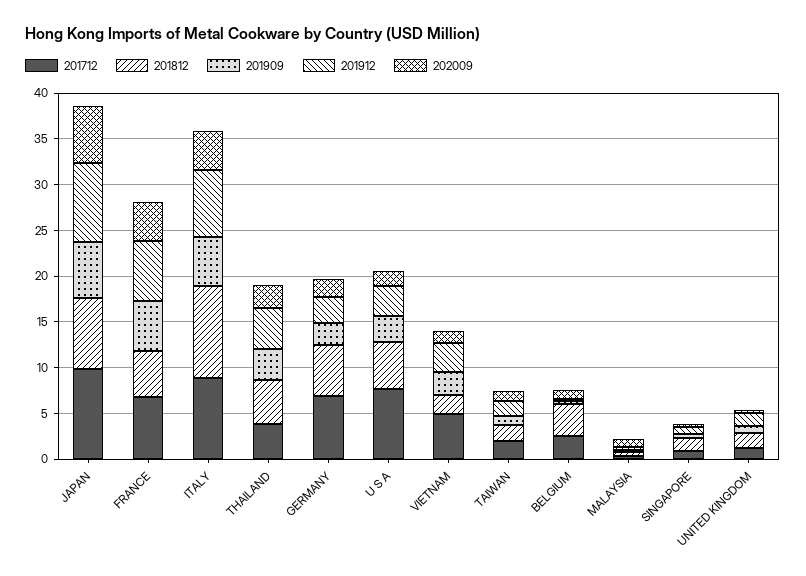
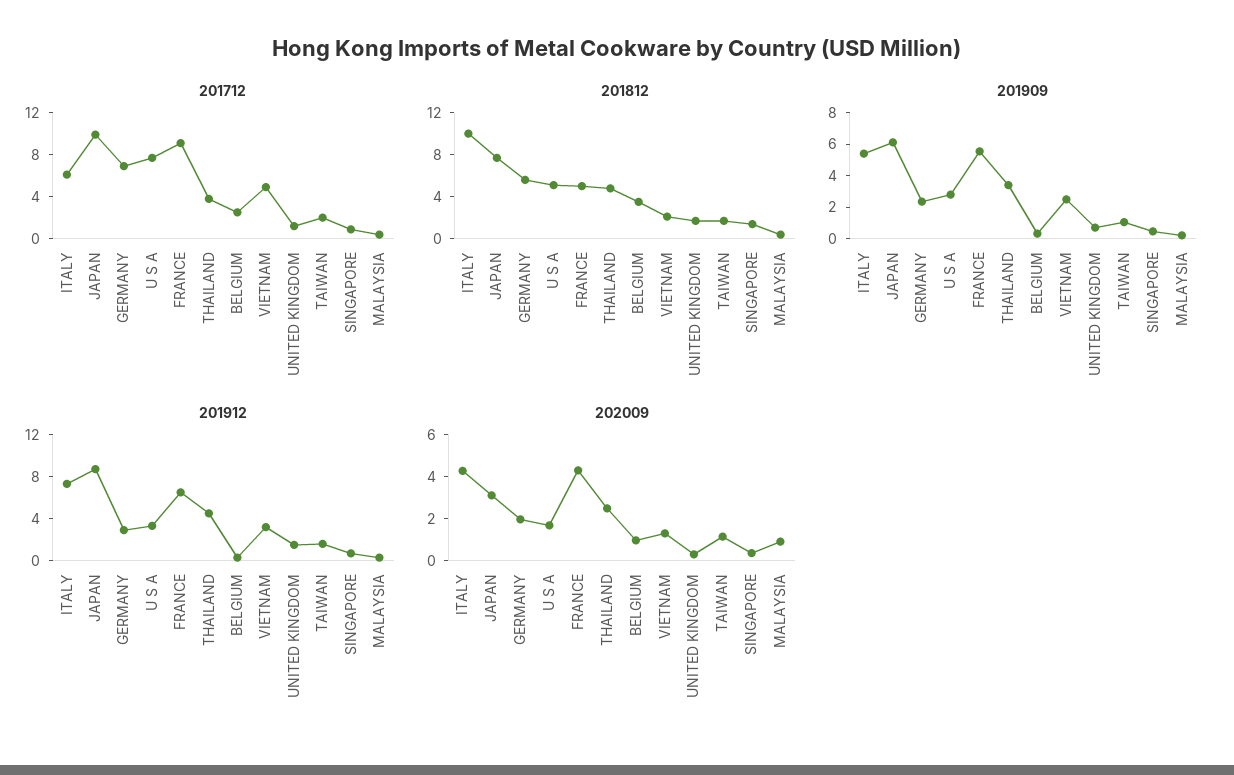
  {
    "201712": {
      "JAPAN": 10,
-     "FRANCE": 7,
+     "FRANCE": 9,
-     "ITALY": 9,
+     "ITALY": 6,
      "THAILAND": 4,
      "GERMANY": 7,
      "U S A": 8,
      "VIETNAM": 5,
      "TAIWAN": 2,
      "BELGIUM": 3,
      "MALAYSIA": 0,
      "SINGAPORE": 1,
      "UNITED KINGDOM": 1
    },
    "201812": {
      "JAPAN": 8,
      "FRANCE": 5,
      "ITALY": 10,
      "THAILAND": 5,
      "GERMANY": 6,
      "U S A": 5,
      "VIETNAM": 2,
      "TAIWAN": 2,
      "BELGIUM": 4,
      "MALAYSIA": 0,
      "SINGAPORE": 1,
      "UNITED KINGDOM": 2
    },
    "201909": {
      "JAPAN": 6,
      "FRANCE": 6,
      "ITALY": 5,
      "THAILAND": 3,
      "GERMANY": 2,
      "U S A": 3,
      "VIETNAM": 2,
      "TAIWAN": 1,
      "BELGIUM": 0,
      "MALAYSIA": 0,
      "SINGAPORE": 0,
      "UNITED KINGDOM": 1
    },
    "201912": {
      "JAPAN": 9,
      "FRANCE": 7,
      "ITALY": 7,
      "THAILAND": 5,
      "GERMANY": 3,
      "U S A": 3,
      "VIETNAM": 3,
      "TAIWAN": 2,
      "BELGIUM": 0,
      "MALAYSIA": 0,
      "SINGAPORE": 1,
      "UNITED KINGDOM": 2
    },
    "202009": {
-     "JAPAN": 6,
+     "JAPAN": 3,
      "FRANCE": 4.5,
      "ITALY": 4.5,
      "THAILAND": 2.5,
      "GERMANY": 2,
      "U S A": 1.5,
      "VIETNAM": 1.5,
      "TAIWAN": 1,
      "BELGIUM": 1,
      "MALAYSIA": 1,
      "SINGAPORE": 0.5,
      "UNITED KINGDOM": 0.5
    }
  }

